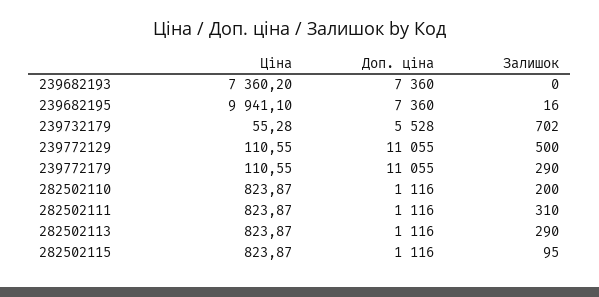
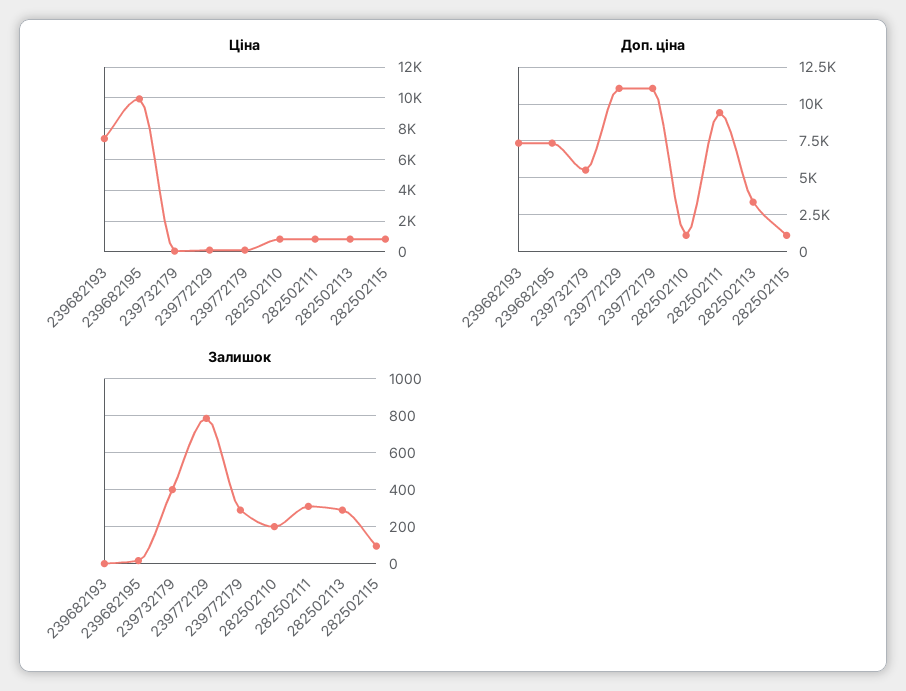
  {
    "Ціна": {
      "239682193": 7360.2,
      "239682195": 9941.1,
      "239732179": 55.28,
      "239772129": 110.55,
      "239772179": 110.55,
      "282502110": 823.87,
      "282502111": 823.87,
      "282502113": 823.87,
      "282502115": 823.87
    },
    "Доп. ціна": {
      "239682193": 7360,
      "239682195": 7360,
      "239732179": 5528,
      "239772129": 11055,
      "239772179": 11055,
      "282502110": 1116,
-     "282502111": 1116,
+     "282502111": 9500,
-     "282502113": 1116,
+     "282502113": 3500,
      "282502115": 1116
    },
    "Залишок": {
      "239682193": 0,
      "239682195": 16,
-     "239732179": 702,
+     "239732179": 400,
-     "239772129": 500,
+     "239772129": 800,
      "239772179": 290,
      "282502110": 200,
      "282502111": 310,
      "282502113": 290,
      "282502115": 95
    }
  }

